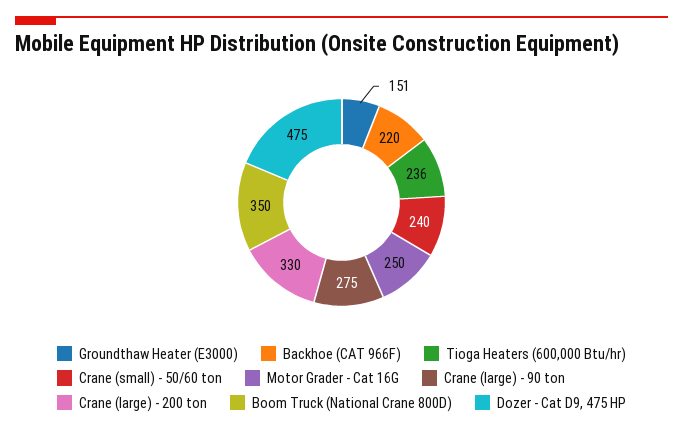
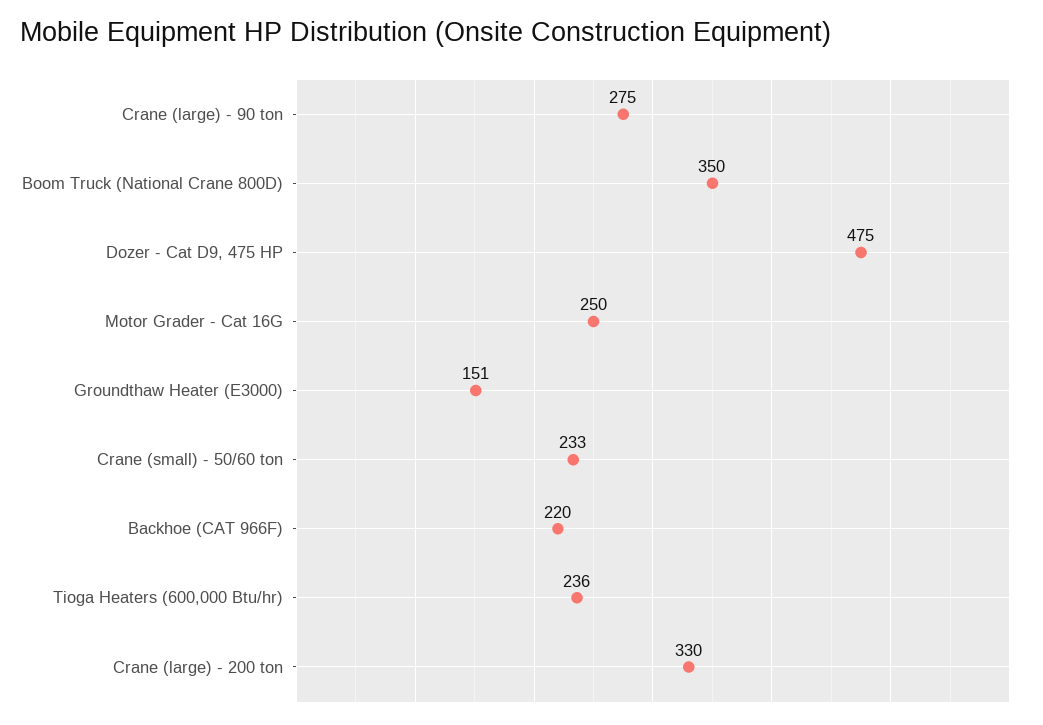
  {
    "Groundthaw Heater (E3000)": 151,
    "Backhoe (CAT 966F)": 220,
    "Tioga Heaters (600,000 Btu/hr)": 236,
-   "Crane (small) - 50/60 ton": 240,
+   "Crane (small) - 50/60 ton": 233,
    "Motor Grader - Cat 16G": 250,
    "Crane (large) - 90 ton": 275,
    "Crane (large) - 200 ton": 330,
    "Boom Truck (National Crane 800D)": 350,
    "Dozer - Cat D9, 475 HP": 475
  }

